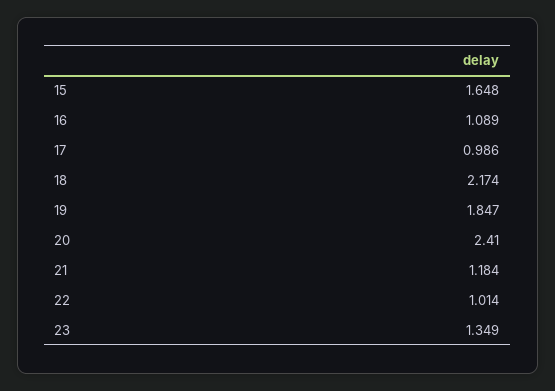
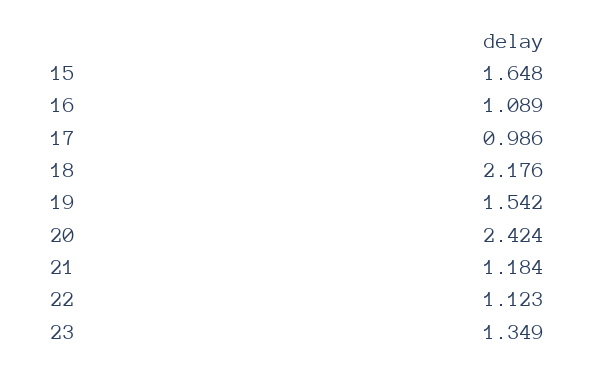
  {
    "15": 1.648,
    "16": 1.089,
    "17": 0.986,
-   "18": 2.174,
+   "18": 2.176,
-   "19": 1.847,
+   "19": 1.542,
-   "20": 2.41,
+   "20": 2.424,
    "21": 1.184,
-   "22": 1.014,
+   "22": 1.123,
    "23": 1.349
  }

